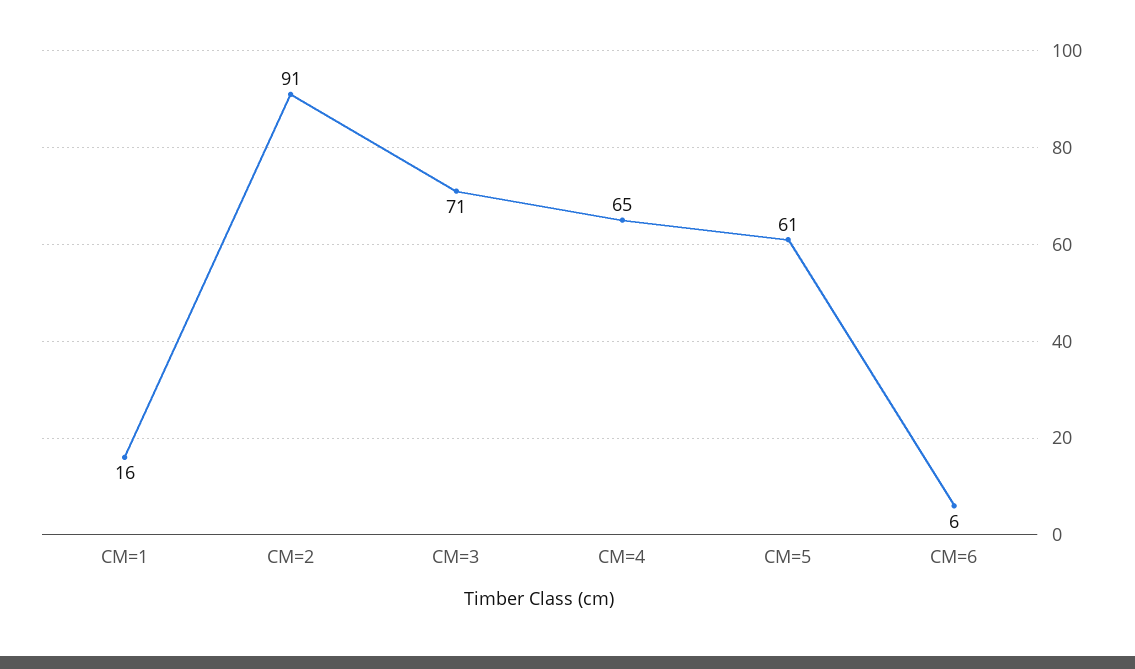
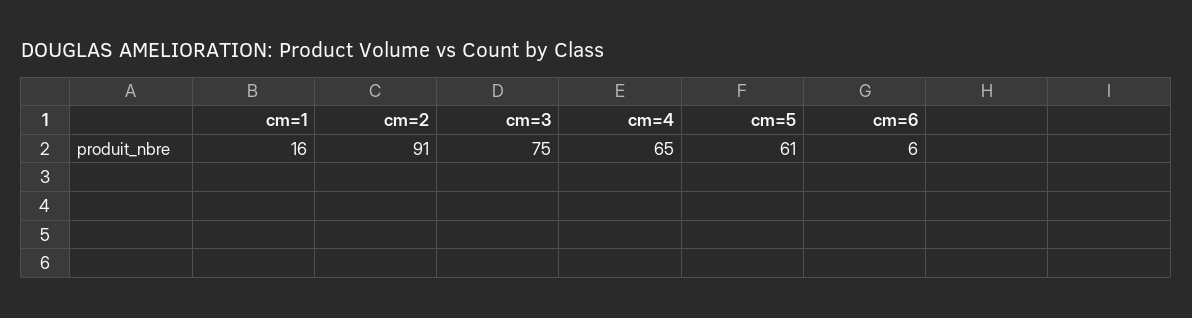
  {
    "CM=1": 16,
    "CM=2": 91,
-   "CM=3": 71,
+   "CM=3": 75,
    "CM=4": 65,
    "CM=5": 61,
    "CM=6": 6
  }

